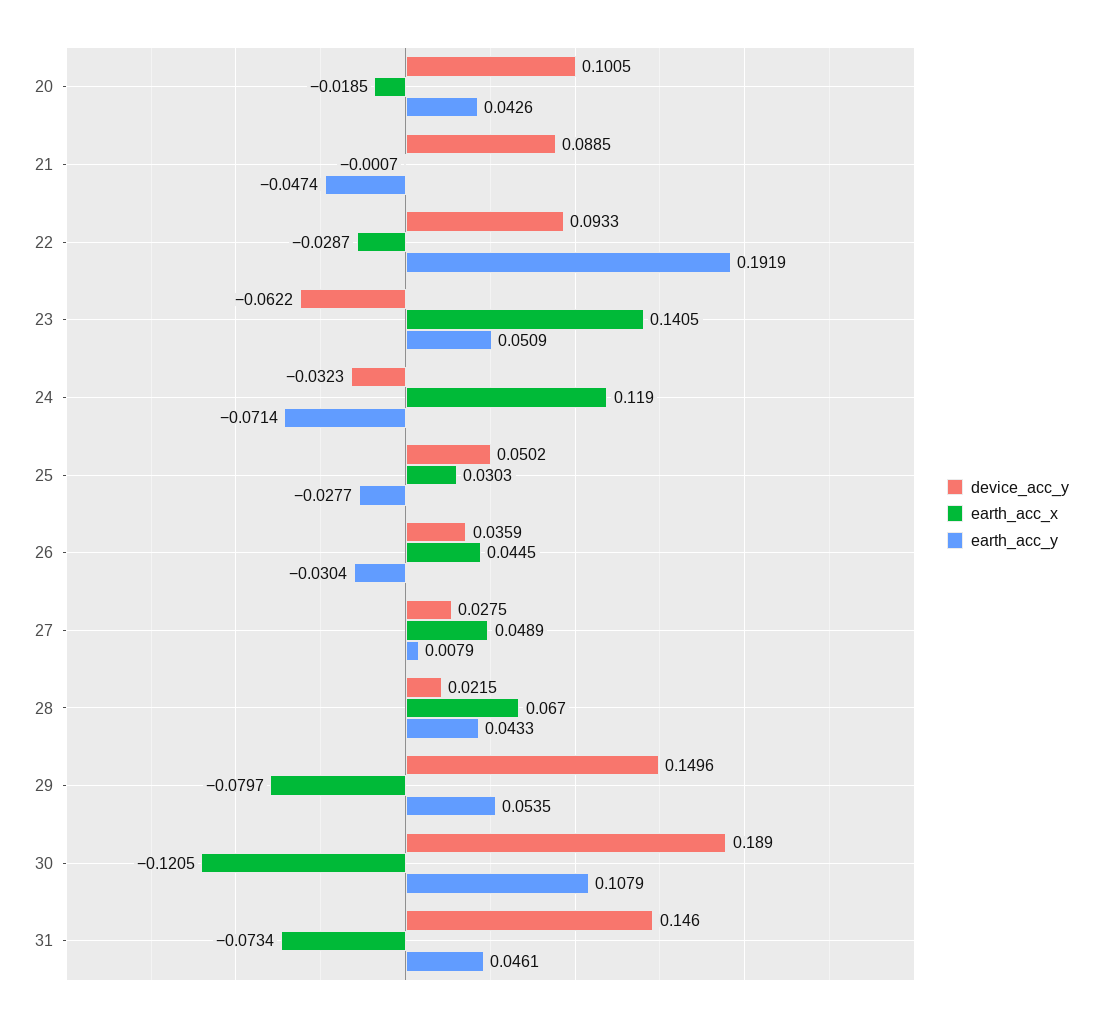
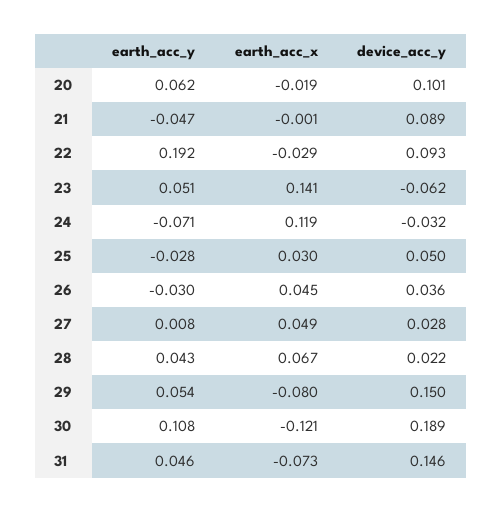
  {
    "device_acc_y": {
      "20": 0.1005,
      "21": 0.0885,
      "22": 0.0933,
      "23": -0.0622,
      "24": -0.0323,
      "25": 0.0502,
      "26": 0.0359,
      "27": 0.0275,
      "28": 0.0215,
      "29": 0.1496,
      "30": 0.189,
      "31": 0.146
    },
    "earth_acc_x": {
      "20": -0.0185,
      "21": -0.0007,
      "22": -0.0287,
      "23": 0.1405,
      "24": 0.119,
      "25": 0.0303,
      "26": 0.0445,
      "27": 0.0489,
      "28": 0.067,
      "29": -0.0797,
      "30": -0.1205,
      "31": -0.0734
    },
    "earth_acc_y": {
-     "20": 0.0426,
+     "20": 0.062,
      "21": -0.0474,
      "22": 0.1919,
      "23": 0.0509,
      "24": -0.0714,
      "25": -0.0277,
      "26": -0.0304,
      "27": 0.0079,
      "28": 0.0433,
      "29": 0.0535,
      "30": 0.1079,
      "31": 0.0461
    }
  }

